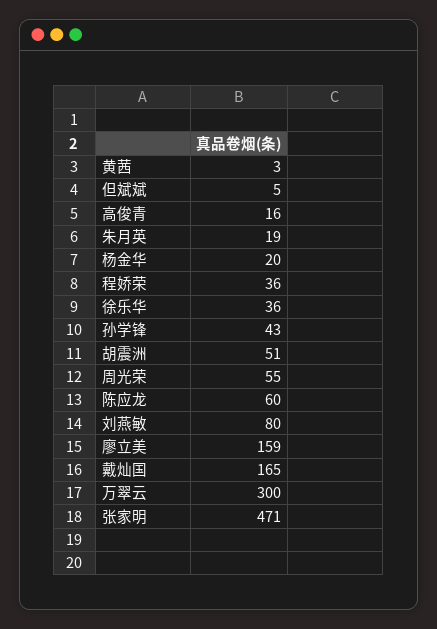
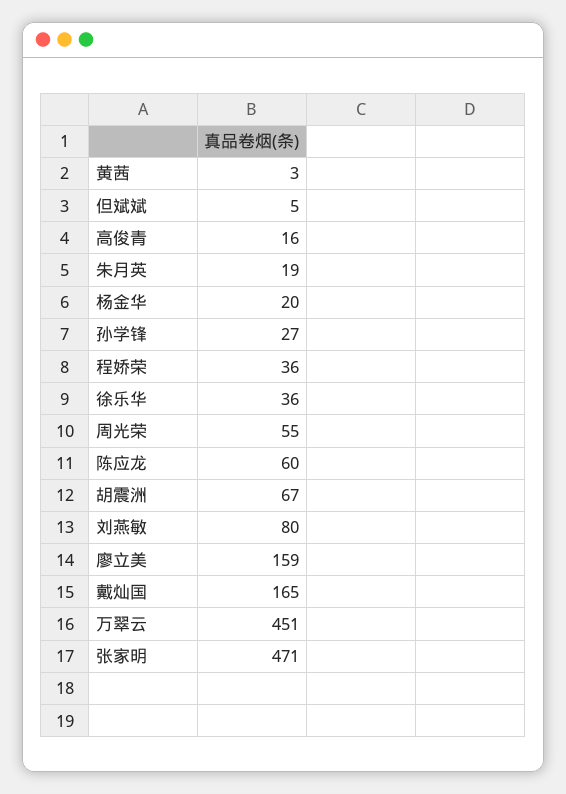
  {
    "黄茜": 3,
    "但斌斌": 5,
    "高俊青": 16,
    "朱月英": 19,
    "杨金华": 20,
    "程娇荣": 36,
    "徐乐华": 36,
-   "孙学锋": 43,
+   "孙学锋": 27,
-   "胡震洲": 51,
+   "胡震洲": 67,
    "周光荣": 55,
    "陈应龙": 60,
    "刘燕敏": 80,
    "廖立美": 159,
    "戴灿国": 165,
-   "万翠云": 300,
+   "万翠云": 451,
    "张家明": 471
  }

